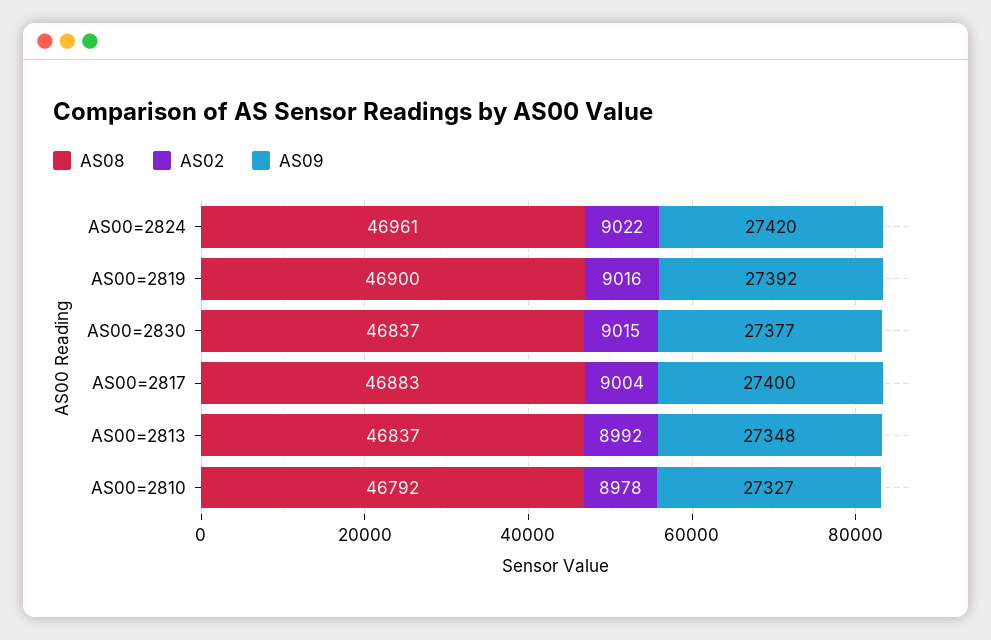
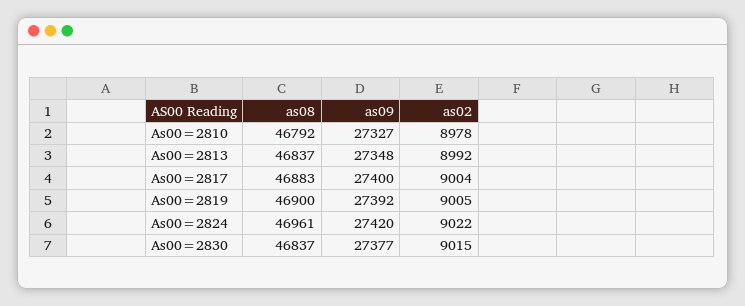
  {
    "AS08": {
      "AS00=2824": 46961,
      "AS00=2819": 46900,
      "AS00=2830": 46837,
      "AS00=2817": 46883,
      "AS00=2813": 46837,
      "AS00=2810": 46792
    },
    "AS02": {
      "AS00=2824": 9022,
-     "AS00=2819": 9016,
+     "AS00=2819": 9005,
      "AS00=2830": 9015,
      "AS00=2817": 9004,
      "AS00=2813": 8992,
      "AS00=2810": 8978
    },
    "AS09": {
      "AS00=2824": 27420,
      "AS00=2819": 27392,
      "AS00=2830": 27377,
      "AS00=2817": 27400,
      "AS00=2813": 27348,
      "AS00=2810": 27327
    }
  }

